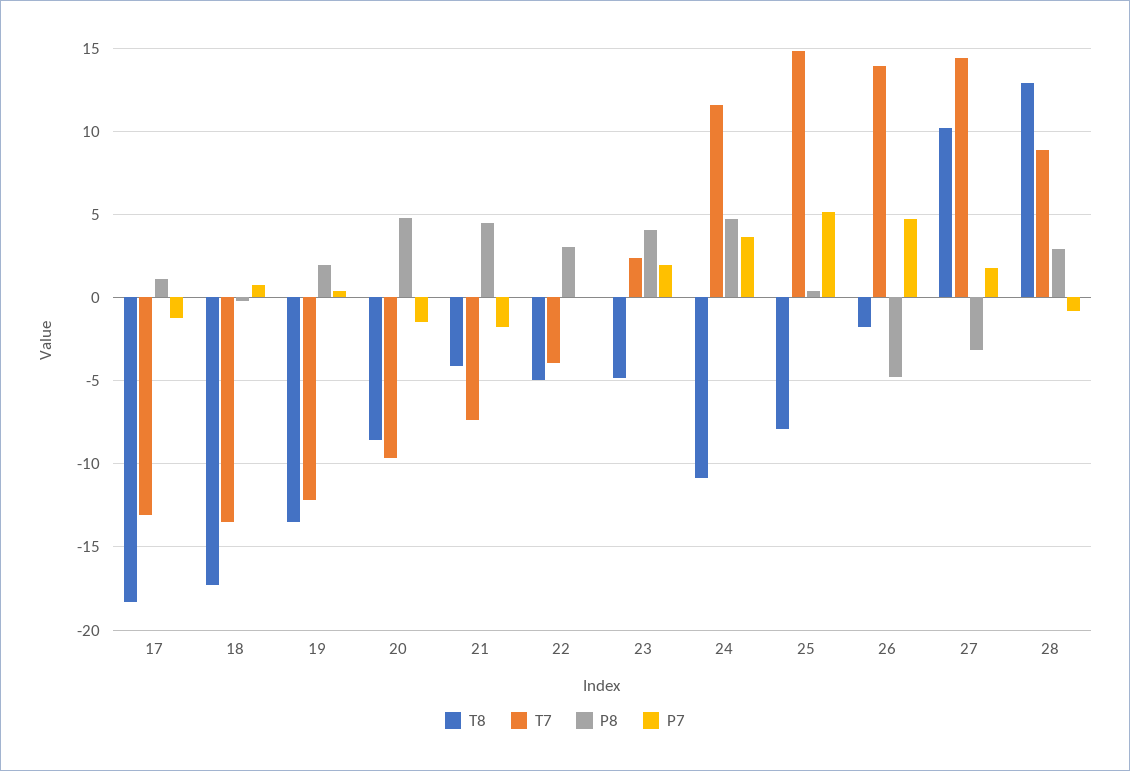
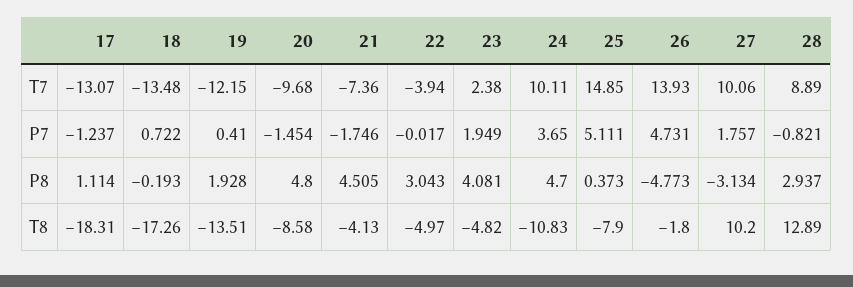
  {
    "T8": {
      "17": -18.31,
      "18": -17.26,
      "19": -13.51,
      "20": -8.58,
      "21": -4.13,
      "22": -4.97,
      "23": -4.82,
      "24": -10.83,
      "25": -7.9,
      "26": -1.8,
      "27": 10.2,
      "28": 12.89
    },
    "T7": {
      "17": -13.07,
      "18": -13.48,
      "19": -12.15,
      "20": -9.68,
      "21": -7.36,
      "22": -3.94,
      "23": 2.38,
-     "24": 11.5,
+     "24": 10.11,
      "25": 14.85,
      "26": 13.93,
-     "27": 14.5,
+     "27": 10.06,
      "28": 8.89
    },
    "P8": {
      "17": 1.114,
      "18": -0.193,
      "19": 1.928,
      "20": 4.8,
      "21": 4.505,
      "22": 3.043,
      "23": 4.081,
      "24": 4.7,
      "25": 0.373,
      "26": -4.773,
      "27": -3.134,
      "28": 2.937
    },
    "P7": {
      "17": -1.237,
      "18": 0.722,
      "19": 0.41,
      "20": -1.454,
      "21": -1.746,
      "22": -0.017,
      "23": 1.949,
      "24": 3.65,
      "25": 5.111,
      "26": 4.731,
      "27": 1.757,
      "28": -0.821
    }
  }

